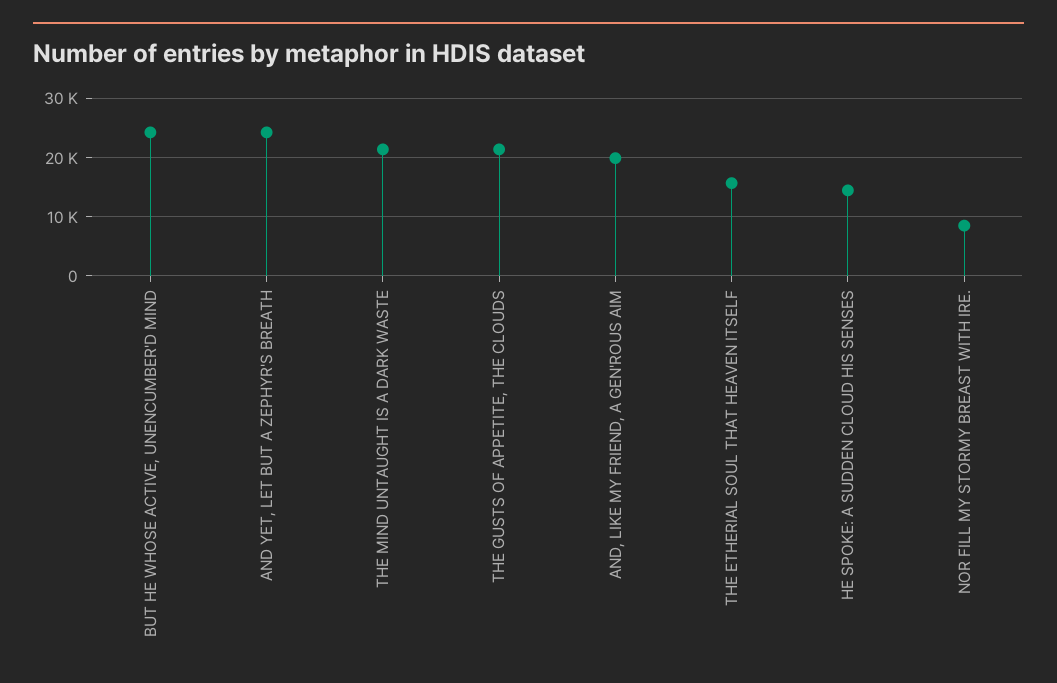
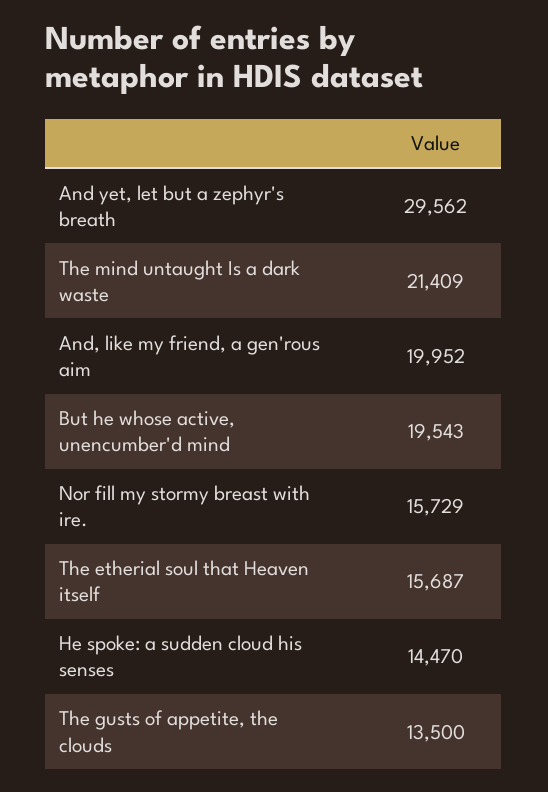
  {
-   "BUT HE WHOSE ACTIVE, UNENCUMBER'D MIND": 24000,
+   "BUT HE WHOSE ACTIVE, UNENCUMBER'D MIND": 19543,
-   "AND YET, LET BUT A ZEPHYR'S BREATH": 24000,
+   "AND YET, LET BUT A ZEPHYR'S BREATH": 29562,
    "THE MIND UNTAUGHT IS A DARK WASTE": 21409,
-   "THE GUSTS OF APPETITE, THE CLOUDS": 22000,
+   "THE GUSTS OF APPETITE, THE CLOUDS": 13500,
    "AND, LIKE MY FRIEND, A GEN'ROUS AIM": 19952,
    "THE ETHERIAL SOUL THAT HEAVEN ITSELF": 15687,
    "HE SPOKE: A SUDDEN CLOUD HIS SENSES": 14470,
-   "NOR FILL MY STORMY BREAST WITH IRE.": 8000
+   "NOR FILL MY STORMY BREAST WITH IRE.": 15729
  }

